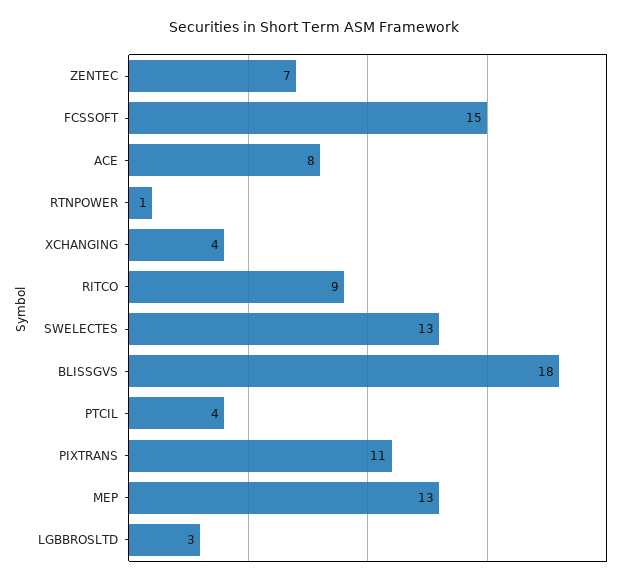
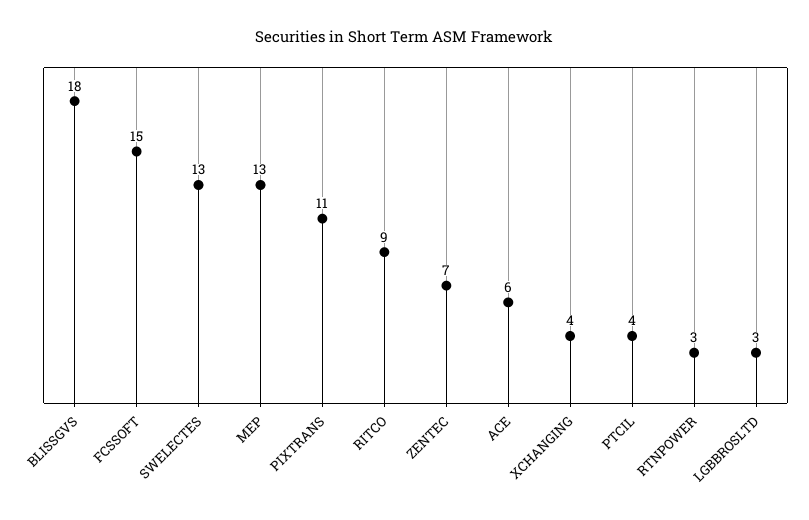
  {
    "ZENTEC": 7,
    "FCSSOFT": 15,
-   "ACE": 8,
+   "ACE": 6,
-   "RTNPOWER": 1,
+   "RTNPOWER": 3,
    "XCHANGING": 4,
    "RITCO": 9,
    "SWELECTES": 13,
    "BLISSGVS": 18,
    "PTCIL": 4,
    "PIXTRANS": 11,
    "MEP": 13,
    "LGBBROSLTD": 3
  }

